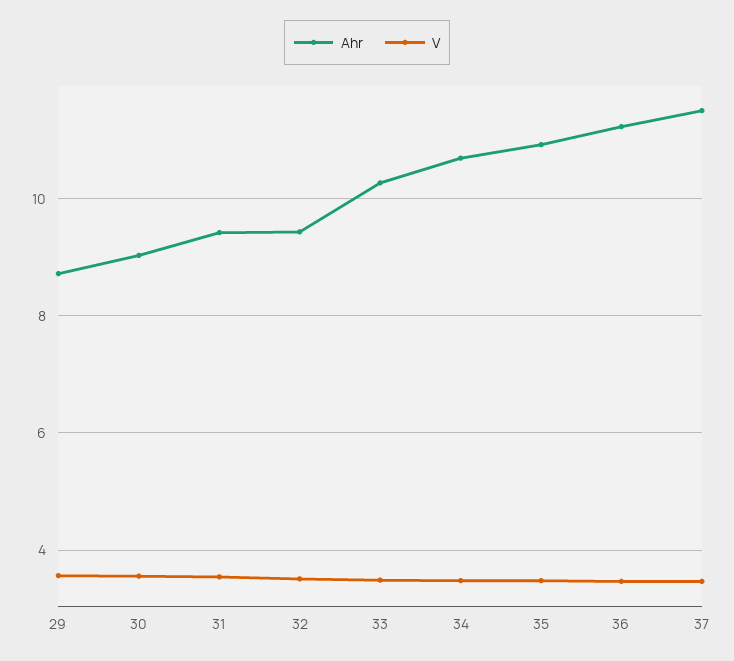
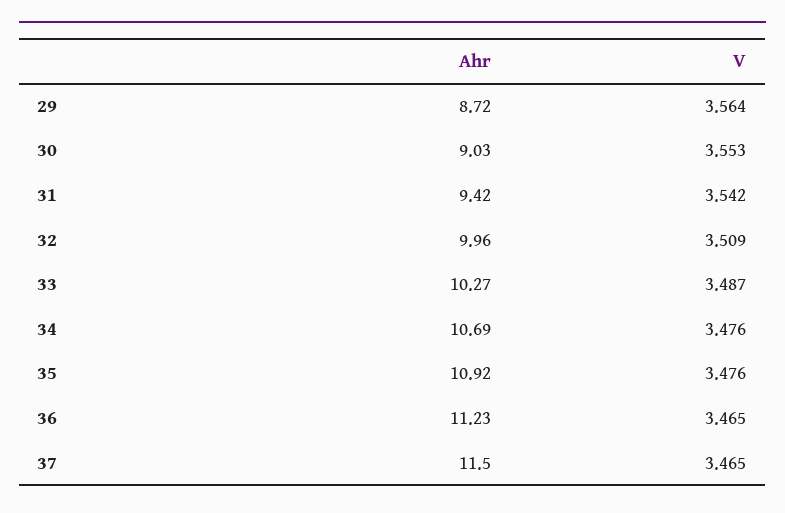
  {
    "Ahr": {
      "29": 8.72,
      "30": 9.03,
      "31": 9.42,
-     "32": 9.4,
+     "32": 9.96,
      "33": 10.27,
      "34": 10.69,
      "35": 10.92,
      "36": 11.23,
      "37": 11.5
    },
    "V": {
      "29": 3.564,
      "30": 3.553,
      "31": 3.542,
      "32": 3.509,
      "33": 3.487,
      "34": 3.476,
      "35": 3.476,
      "36": 3.465,
      "37": 3.465
    }
  }

